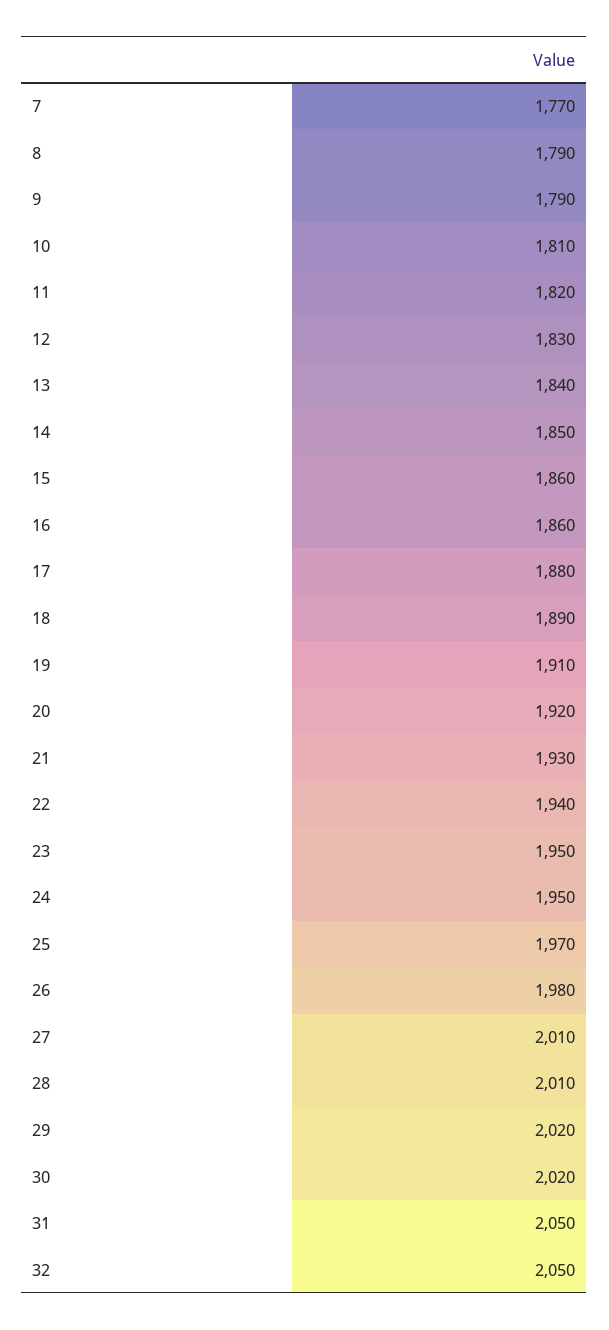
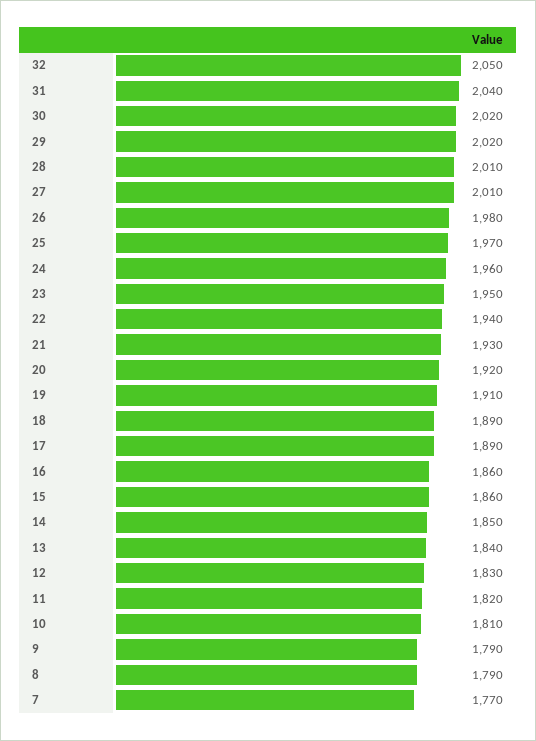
  {
    "7": 1770,
    "8": 1790,
    "9": 1790,
    "10": 1810,
    "11": 1820,
    "12": 1830,
    "13": 1840,
    "14": 1850,
    "15": 1860,
    "16": 1860,
-   "17": 1880,
+   "17": 1890,
    "18": 1890,
    "19": 1910,
    "20": 1920,
    "21": 1930,
    "22": 1940,
    "23": 1950,
-   "24": 1950,
+   "24": 1960,
    "25": 1970,
    "26": 1980,
    "27": 2010,
    "28": 2010,
    "29": 2020,
    "30": 2020,
-   "31": 2050,
+   "31": 2040,
    "32": 2050
  }

